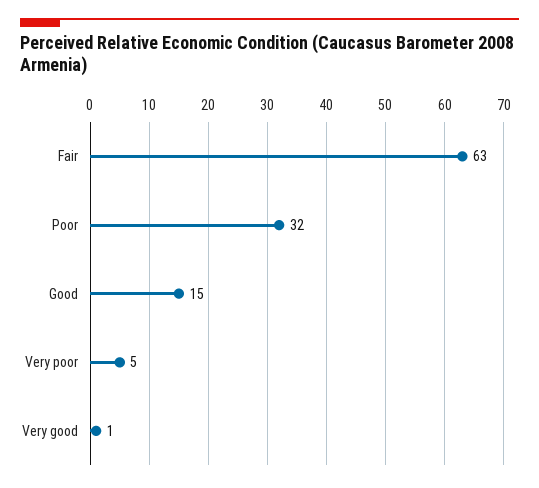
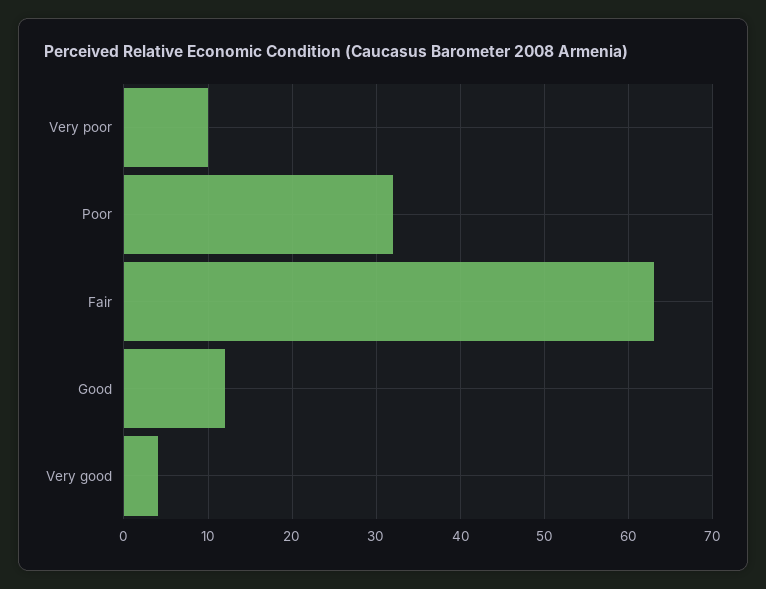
  {
    "Fair": 63,
    "Poor": 32,
-   "Good": 15,
+   "Good": 12,
-   "Very poor": 5,
+   "Very poor": 10,
-   "Very good": 1
+   "Very good": 4
  }

